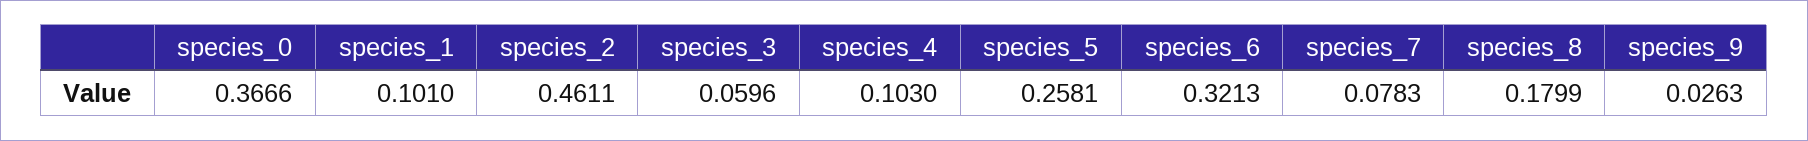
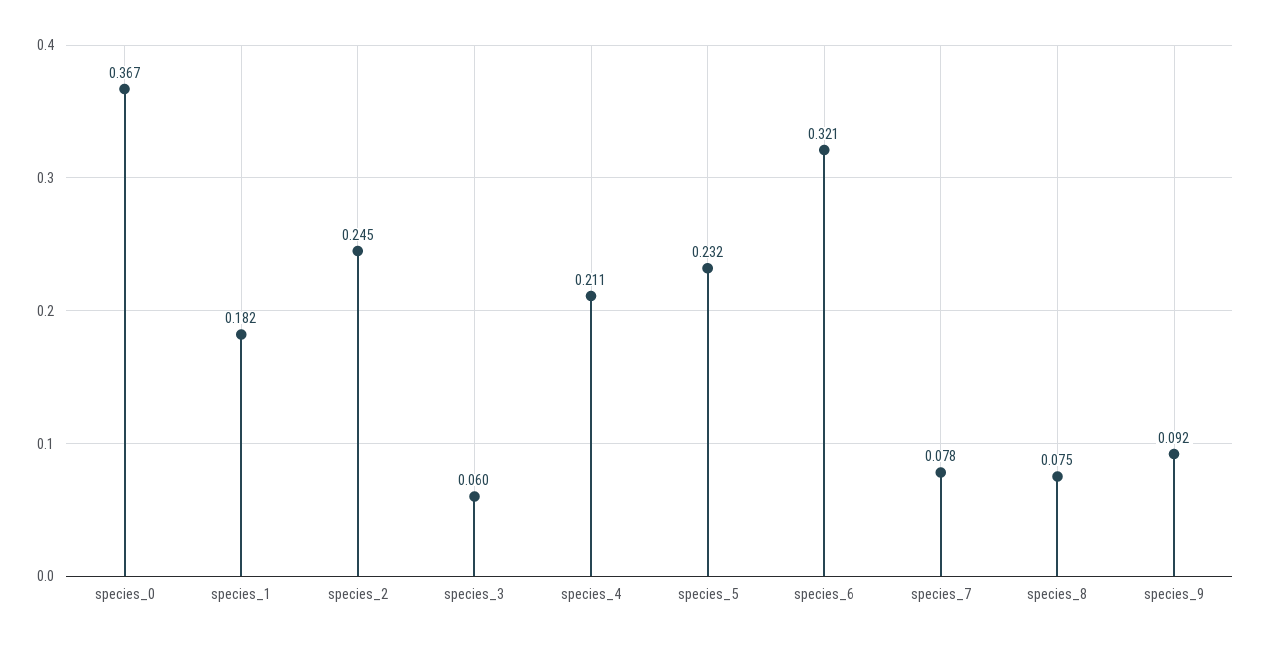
  {
    "species_0": 0.3666,
-   "species_1": 0.101,
+   "species_1": 0.182,
-   "species_2": 0.4611,
+   "species_2": 0.245,
    "species_3": 0.0596,
-   "species_4": 0.103,
+   "species_4": 0.211,
-   "species_5": 0.2581,
+   "species_5": 0.232,
    "species_6": 0.3213,
    "species_7": 0.0783,
-   "species_8": 0.1799,
+   "species_8": 0.075,
-   "species_9": 0.0263
+   "species_9": 0.092
  }

